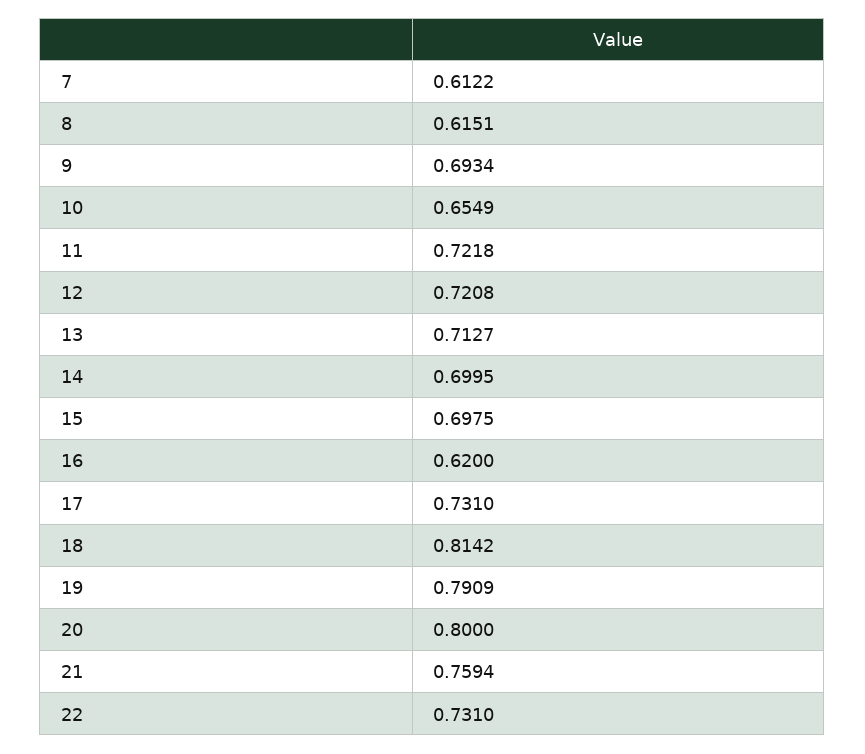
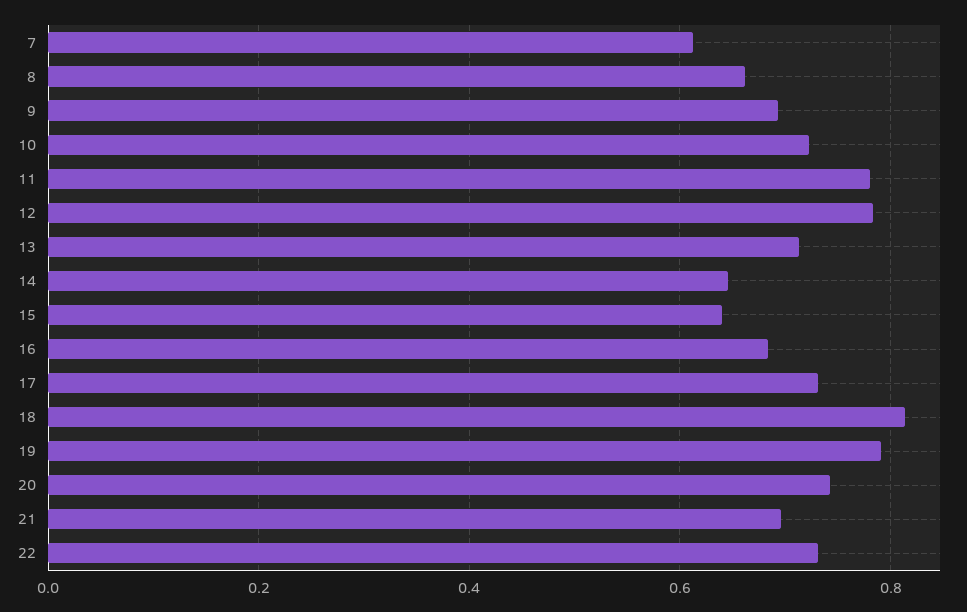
  {
    "7": 0.6122,
-   "8": 0.6151,
+   "8": 0.66,
    "9": 0.6934,
-   "10": 0.6549,
+   "10": 0.72,
-   "11": 0.7218,
+   "11": 0.78,
-   "12": 0.7208,
+   "12": 0.78,
    "13": 0.7127,
-   "14": 0.6995,
+   "14": 0.64,
-   "15": 0.6975,
+   "15": 0.64,
-   "16": 0.62,
+   "16": 0.68,
    "17": 0.731,
    "18": 0.8142,
    "19": 0.7909,
-   "20": 0.8,
+   "20": 0.74,
-   "21": 0.7594,
+   "21": 0.7,
    "22": 0.731
  }

